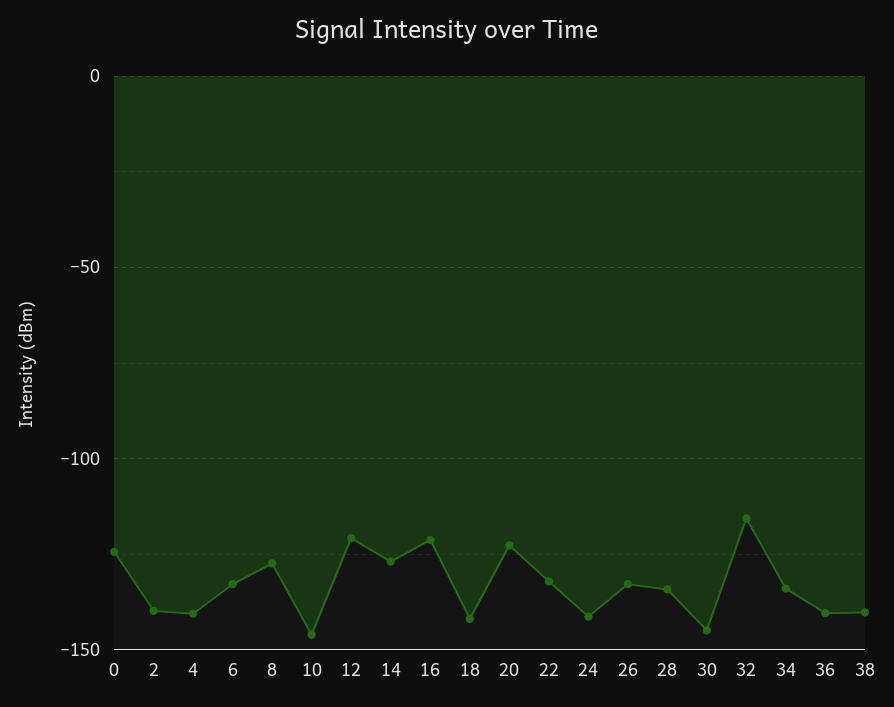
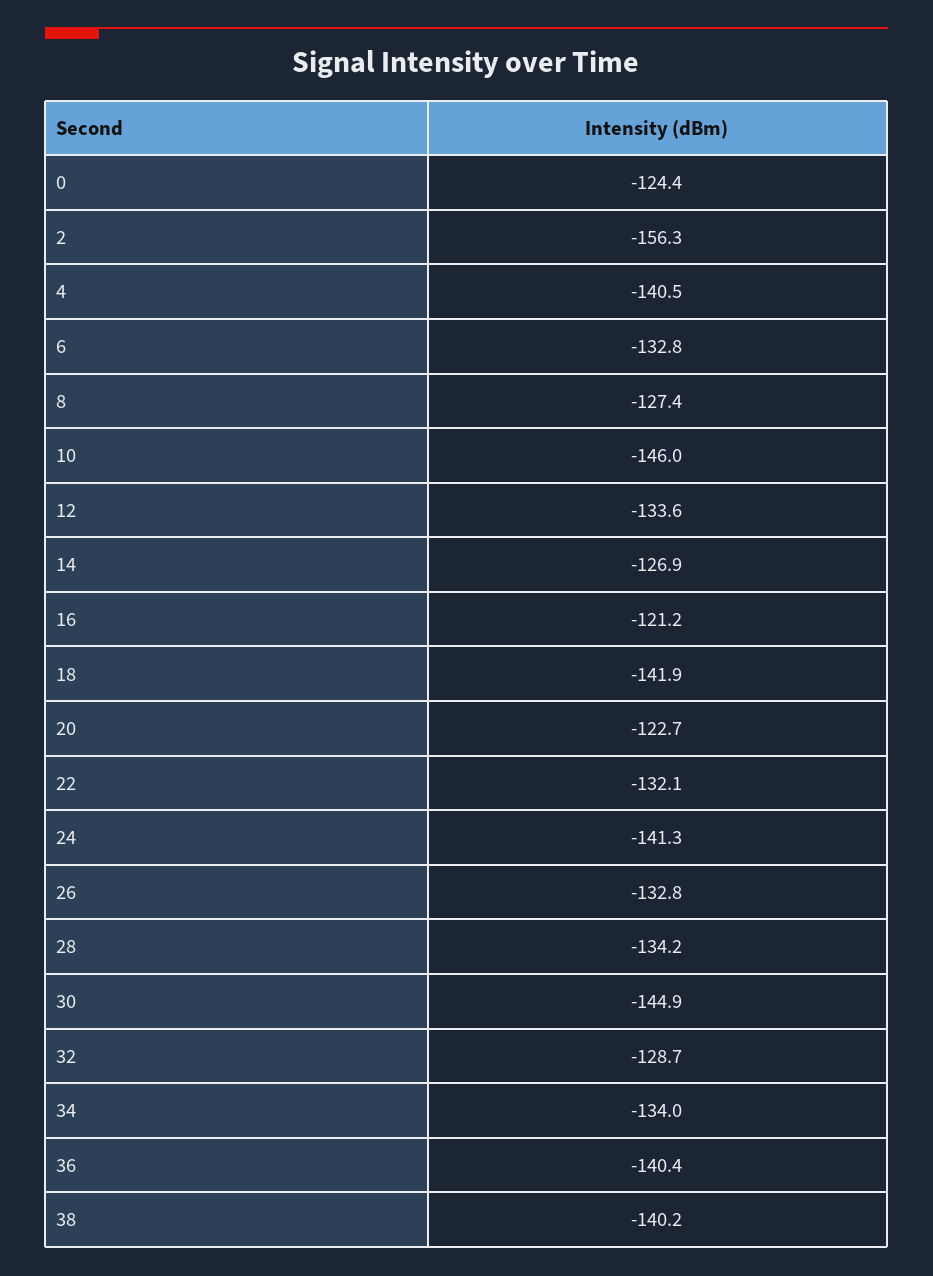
  {
    "0": -124.4,
-   "2": -140,
+   "2": -156.3,
    "4": -140.5,
    "6": -132.8,
    "8": -127.4,
    "10": -146,
-   "12": -120,
+   "12": -133.6,
    "14": -126.9,
    "16": -121.2,
    "18": -141.9,
    "20": -122.7,
    "22": -132.1,
    "24": -141.3,
    "26": -132.8,
    "28": -134.2,
    "30": -144.9,
-   "32": -115,
+   "32": -128.7,
    "34": -134,
    "36": -140.4,
    "38": -140.2
  }

